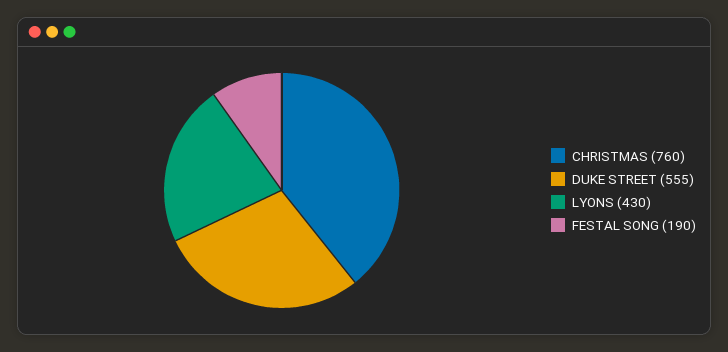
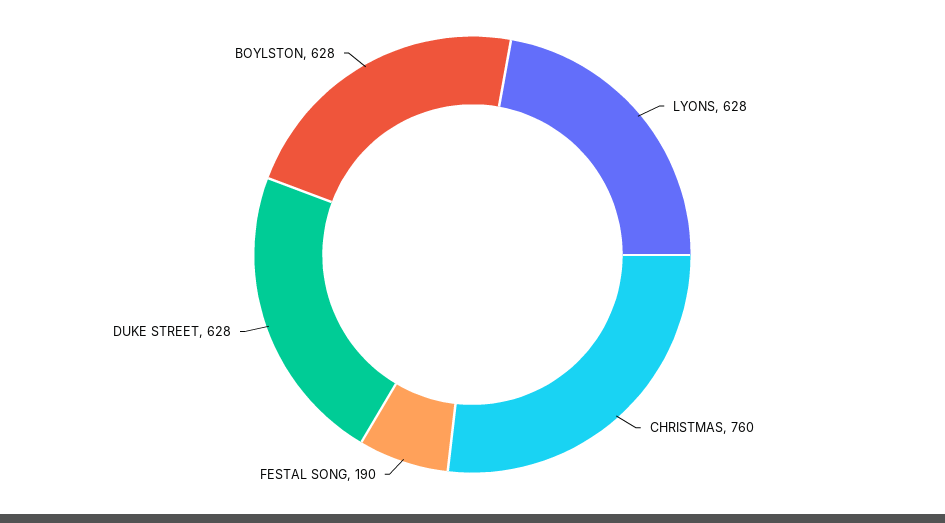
  {
    "CHRISTMAS": 760,
-   "DUKE STREET": 555,
+   "DUKE STREET": 628,
-   "LYONS": 430,
+   "LYONS": 628,
-   "FESTAL SONG": 190
+   "FESTAL SONG": 190,
+   "BOYLSTON": 628
  }

